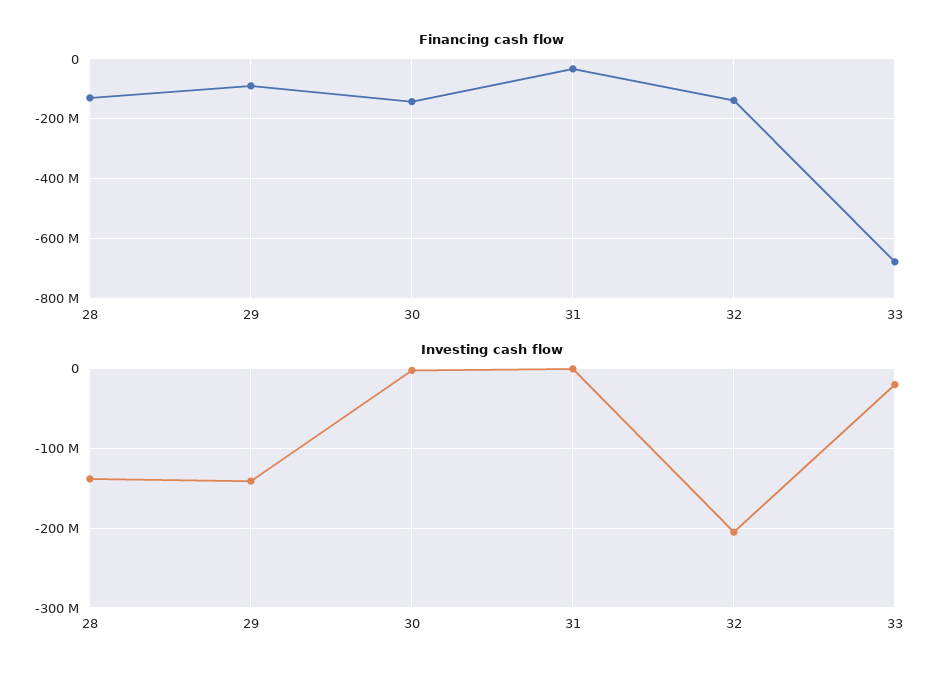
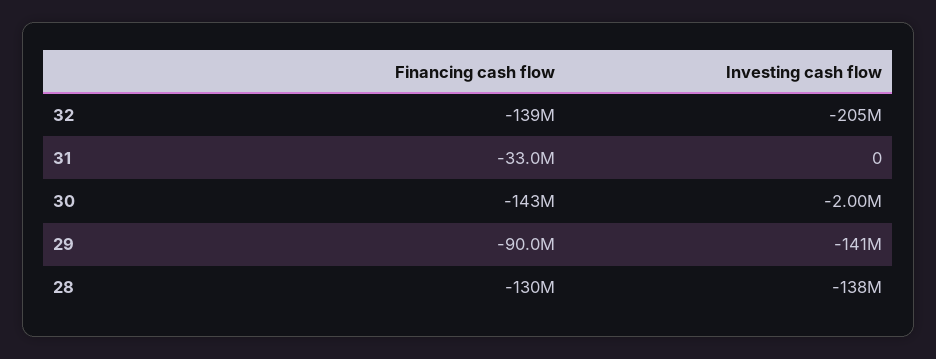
  {
    "Financing cash flow": {
      "28": -130000000,
      "29": -90000000,
      "30": -143000000,
      "31": -33000000,
-     "32": -139000000,
+     "32": -139000000
-     "33": -675000000
    },
    "Investing cash flow": {
      "28": -138000000,
      "29": -141000000,
      "30": -2000000,
      "31": 0,
-     "32": -205000000,
+     "32": -205000000
-     "33": -20000000
    }
  }

